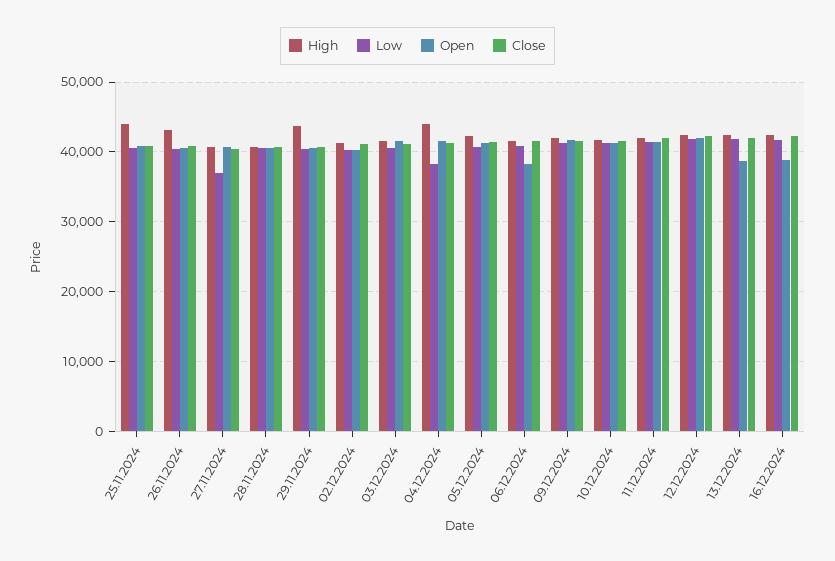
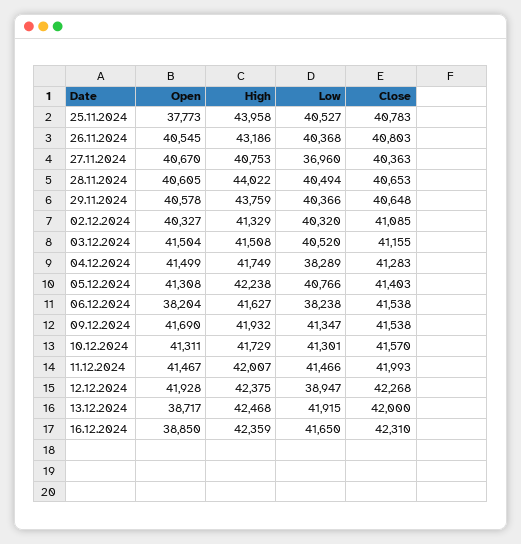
  {
    "High": {
      "25.11.2024": 43958,
      "26.11.2024": 43186,
      "27.11.2024": 40753,
-     "28.11.2024": 41000,
+     "28.11.2024": 44022,
      "29.11.2024": 43759,
      "02.12.2024": 41329,
      "03.12.2024": 41508,
-     "04.12.2024": 44000,
+     "04.12.2024": 41749,
      "05.12.2024": 42238,
      "06.12.2024": 41627,
      "09.12.2024": 41932,
      "10.12.2024": 41729,
      "11.12.2024": 42007,
      "12.12.2024": 42375,
      "13.12.2024": 42468,
      "16.12.2024": 42359
    },
    "Low": {
      "25.11.2024": 40527,
      "26.11.2024": 40368,
      "27.11.2024": 36960,
      "28.11.2024": 40494,
      "29.11.2024": 40366,
      "02.12.2024": 40320,
      "03.12.2024": 40520,
      "04.12.2024": 38289,
      "05.12.2024": 40766,
-     "06.12.2024": 41000,
+     "06.12.2024": 38238,
      "09.12.2024": 41347,
      "10.12.2024": 41301,
      "11.12.2024": 41466,
-     "12.12.2024": 42000,
+     "12.12.2024": 38947,
      "13.12.2024": 41915,
      "16.12.2024": 41650
    },
    "Open": {
-     "25.11.2024": 41000,
+     "25.11.2024": 37773,
      "26.11.2024": 40545,
      "27.11.2024": 40670,
      "28.11.2024": 40605,
      "29.11.2024": 40578,
      "02.12.2024": 40327,
      "03.12.2024": 41504,
      "04.12.2024": 41499,
      "05.12.2024": 41308,
      "06.12.2024": 38204,
      "09.12.2024": 41690,
      "10.12.2024": 41311,
      "11.12.2024": 41467,
      "12.12.2024": 41928,
      "13.12.2024": 38717,
      "16.12.2024": 38850
    },
    "Close": {
      "25.11.2024": 40783,
      "26.11.2024": 40803,
      "27.11.2024": 40363,
      "28.11.2024": 40653,
      "29.11.2024": 40648,
      "02.12.2024": 41085,
      "03.12.2024": 41155,
      "04.12.2024": 41283,
      "05.12.2024": 41403,
      "06.12.2024": 41538,
      "09.12.2024": 41538,
      "10.12.2024": 41570,
      "11.12.2024": 41993,
      "12.12.2024": 42268,
      "13.12.2024": 42000,
      "16.12.2024": 42310
    }
  }

